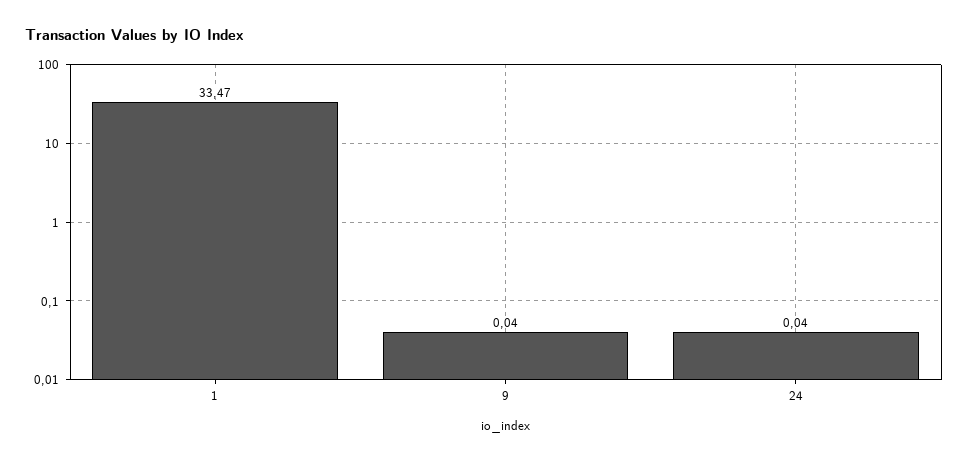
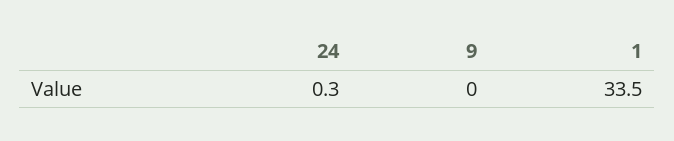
  {
    "1": 33.47,
    "9": 0.04,
-   "24": 0.04
+   "24": 0.3
  }

